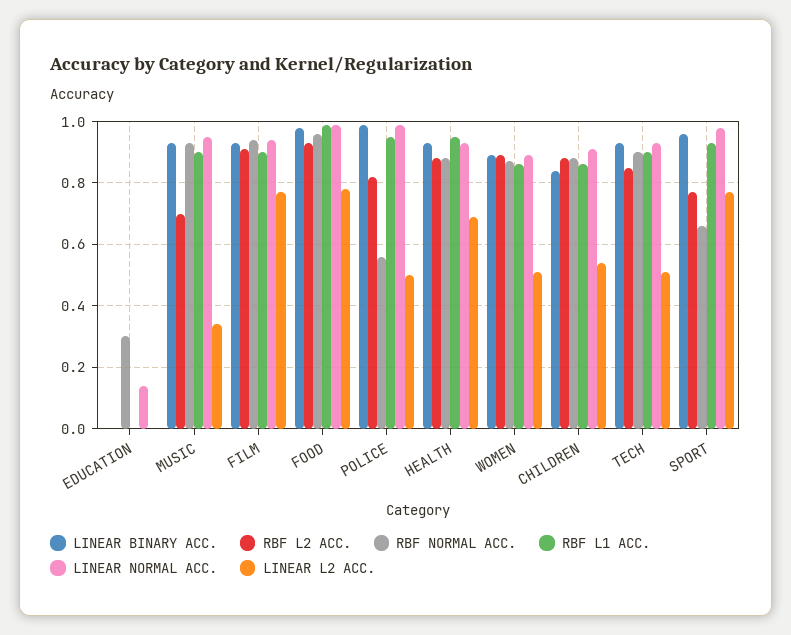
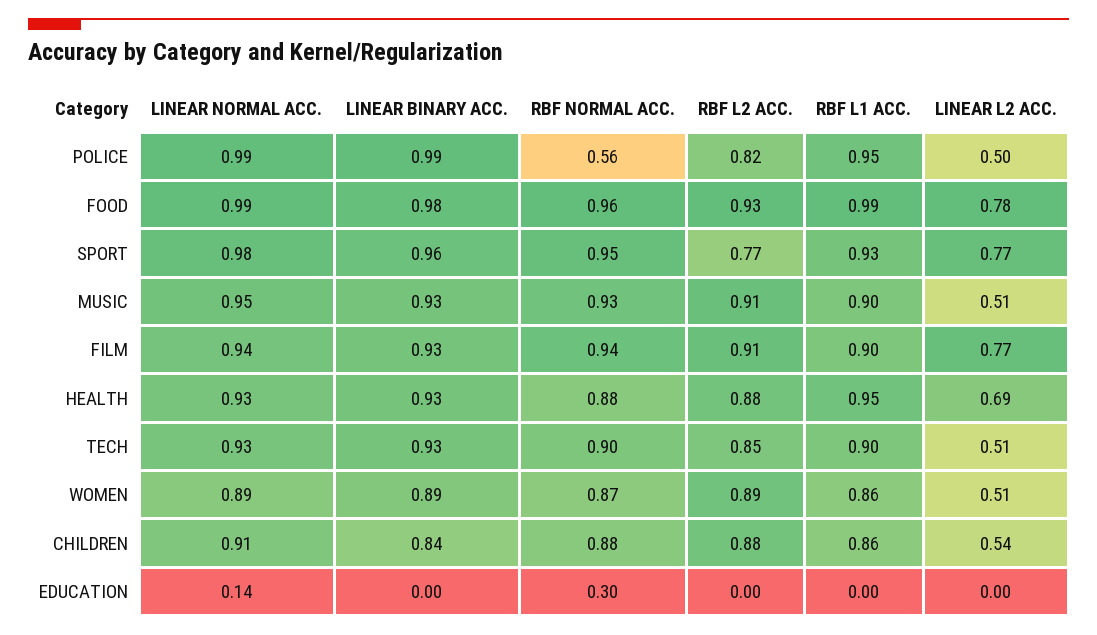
  {
    "LINEAR BINARY ACC.": {
      "EDUCATION": 0,
      "MUSIC": 0.93,
      "FILM": 0.93,
      "FOOD": 0.98,
      "POLICE": 0.99,
      "HEALTH": 0.93,
      "WOMEN": 0.89,
      "CHILDREN": 0.84,
      "TECH": 0.93,
      "SPORT": 0.96
    },
    "RBF L2 ACC.": {
      "EDUCATION": 0,
-     "MUSIC": 0.7,
+     "MUSIC": 0.91,
      "FILM": 0.91,
      "FOOD": 0.93,
      "POLICE": 0.82,
      "HEALTH": 0.88,
      "WOMEN": 0.89,
      "CHILDREN": 0.88,
      "TECH": 0.85,
      "SPORT": 0.77
    },
    "RBF NORMAL ACC.": {
      "EDUCATION": 0.3,
      "MUSIC": 0.93,
      "FILM": 0.94,
      "FOOD": 0.96,
      "POLICE": 0.56,
      "HEALTH": 0.88,
      "WOMEN": 0.87,
      "CHILDREN": 0.88,
      "TECH": 0.9,
-     "SPORT": 0.65
+     "SPORT": 0.95
    },
    "RBF L1 ACC.": {
      "EDUCATION": 0,
      "MUSIC": 0.9,
      "FILM": 0.9,
      "FOOD": 0.99,
      "POLICE": 0.95,
      "HEALTH": 0.95,
      "WOMEN": 0.86,
      "CHILDREN": 0.86,
      "TECH": 0.9,
      "SPORT": 0.93
    },
    "LINEAR NORMAL ACC.": {
      "EDUCATION": 0.14,
      "MUSIC": 0.95,
      "FILM": 0.94,
      "FOOD": 0.99,
      "POLICE": 0.99,
      "HEALTH": 0.93,
      "WOMEN": 0.89,
      "CHILDREN": 0.91,
      "TECH": 0.93,
      "SPORT": 0.98
    },
    "LINEAR L2 ACC.": {
      "EDUCATION": 0,
-     "MUSIC": 0.35,
+     "MUSIC": 0.51,
      "FILM": 0.77,
      "FOOD": 0.78,
      "POLICE": 0.5,
      "HEALTH": 0.69,
      "WOMEN": 0.51,
      "CHILDREN": 0.54,
      "TECH": 0.51,
      "SPORT": 0.77
    }
  }

